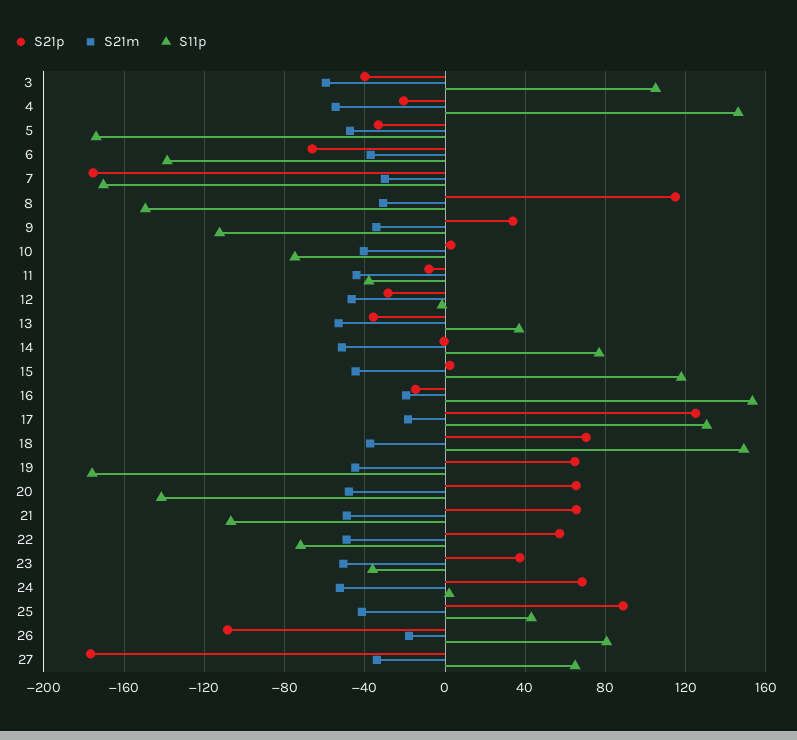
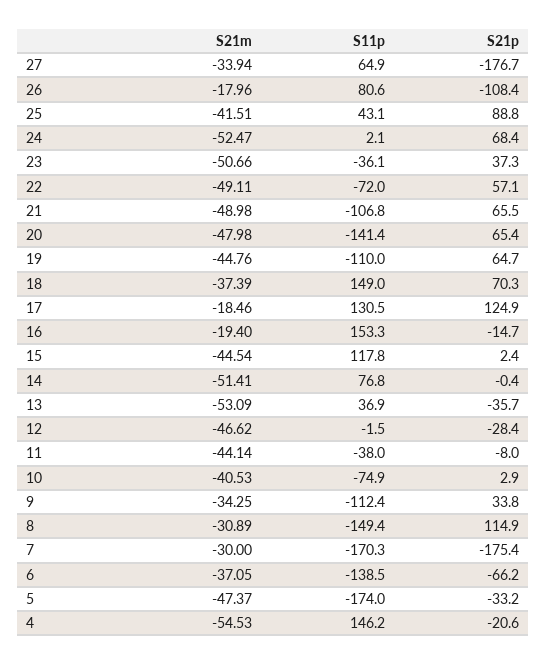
  {
    "S21p": {
-     "3": -40,
      "4": -20.6,
      "5": -33.2,
      "6": -66.2,
      "7": -175.4,
      "8": 114.9,
      "9": 33.8,
      "10": 2.9,
      "11": -8,
      "12": -28.4,
      "13": -35.7,
      "14": -0.4,
      "15": 2.4,
      "16": -14.7,
      "17": 124.9,
      "18": 70.3,
      "19": 64.7,
      "20": 65.4,
      "21": 65.5,
      "22": 57.1,
      "23": 37.3,
      "24": 68.4,
      "25": 88.8,
      "26": -108.4,
      "27": -176.7
    },
    "S21m": {
-     "3": -60,
      "4": -54.53,
      "5": -47.37,
      "6": -37.05,
      "7": -30,
      "8": -30.89,
      "9": -34.25,
      "10": -40.53,
      "11": -44.14,
      "12": -46.62,
      "13": -53.09,
      "14": -51.41,
      "15": -44.54,
      "16": -19.4,
      "17": -18.46,
      "18": -37.39,
      "19": -44.76,
      "20": -47.98,
      "21": -48.98,
      "22": -49.11,
      "23": -50.66,
      "24": -52.47,
      "25": -41.51,
      "26": -17.96,
      "27": -33.94
    },
    "S11p": {
-     "3": 105,
      "4": 146.2,
      "5": -174,
      "6": -138.5,
      "7": -170.3,
      "8": -149.4,
      "9": -112.4,
      "10": -74.9,
      "11": -38,
      "12": -1.5,
      "13": 36.9,
      "14": 76.8,
      "15": 117.8,
      "16": 153.3,
      "17": 130.5,
      "18": 149,
-     "19": -175,
+     "19": -110,
      "20": -141.4,
      "21": -106.8,
      "22": -72,
      "23": -36.1,
      "24": 2.1,
      "25": 43.1,
      "26": 80.6,
      "27": 64.9
    }
  }

